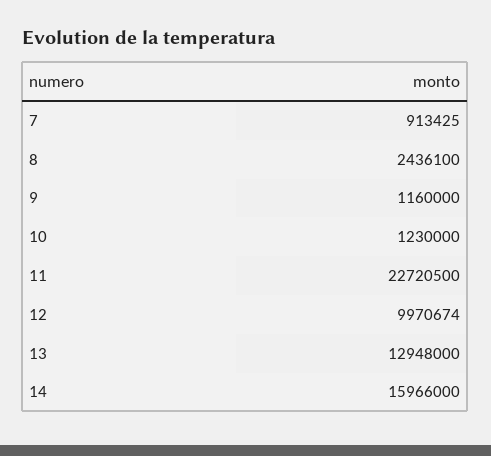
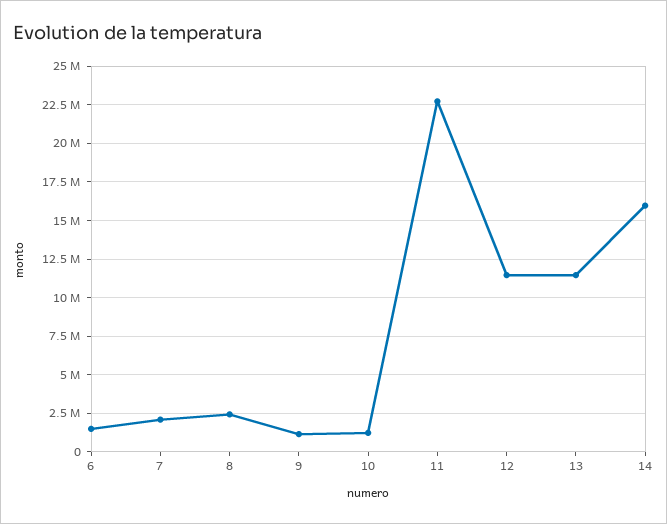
  {
-   "7": 913425,
+   "7": 2000000,
    "8": 2436100,
    "9": 1160000,
    "10": 1230000,
    "11": 22720500,
-   "12": 9970674,
+   "12": 11500000,
-   "13": 12948000,
+   "13": 11500000,
-   "14": 15966000
+   "14": 15966000,
+   "6": 1500000
  }

